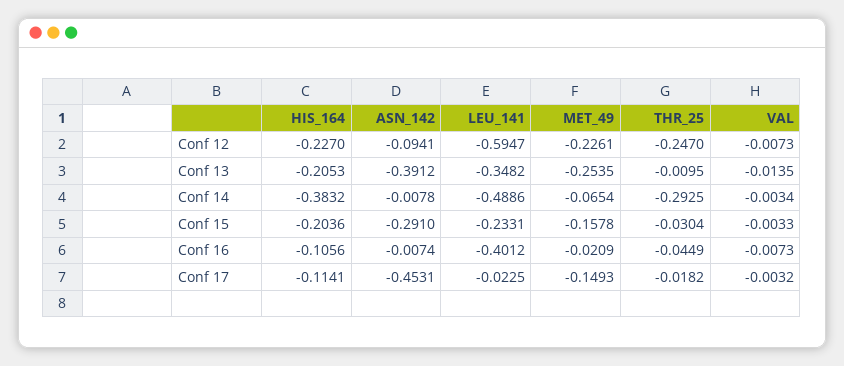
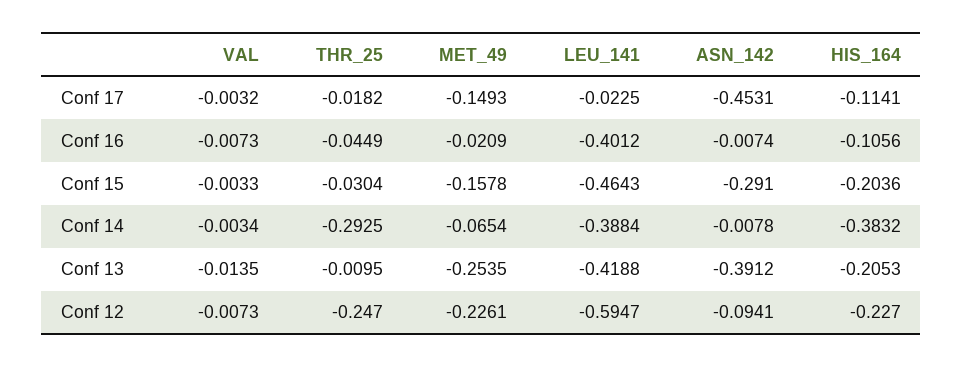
  {
    "HIS_164": {
      "Conf 12": -0.227,
      "Conf 13": -0.2053,
      "Conf 14": -0.3832,
      "Conf 15": -0.2036,
      "Conf 16": -0.1056,
      "Conf 17": -0.1141
    },
    "ASN_142": {
      "Conf 12": -0.0941,
      "Conf 13": -0.3912,
      "Conf 14": -0.0078,
      "Conf 15": -0.291,
      "Conf 16": -0.0074,
      "Conf 17": -0.4531
    },
    "LEU_141": {
      "Conf 12": -0.5947,
-     "Conf 13": -0.3482,
+     "Conf 13": -0.4188,
-     "Conf 14": -0.4886,
+     "Conf 14": -0.3884,
-     "Conf 15": -0.2331,
+     "Conf 15": -0.4643,
      "Conf 16": -0.4012,
      "Conf 17": -0.0225
    },
    "MET_49": {
      "Conf 12": -0.2261,
      "Conf 13": -0.2535,
      "Conf 14": -0.0654,
      "Conf 15": -0.1578,
      "Conf 16": -0.0209,
      "Conf 17": -0.1493
    },
    "THR_25": {
      "Conf 12": -0.247,
      "Conf 13": -0.0095,
      "Conf 14": -0.2925,
      "Conf 15": -0.0304,
      "Conf 16": -0.0449,
      "Conf 17": -0.0182
    },
    "VAL": {
      "Conf 12": -0.0073,
      "Conf 13": -0.0135,
      "Conf 14": -0.0034,
      "Conf 15": -0.0033,
      "Conf 16": -0.0073,
      "Conf 17": -0.0032
    }
  }

